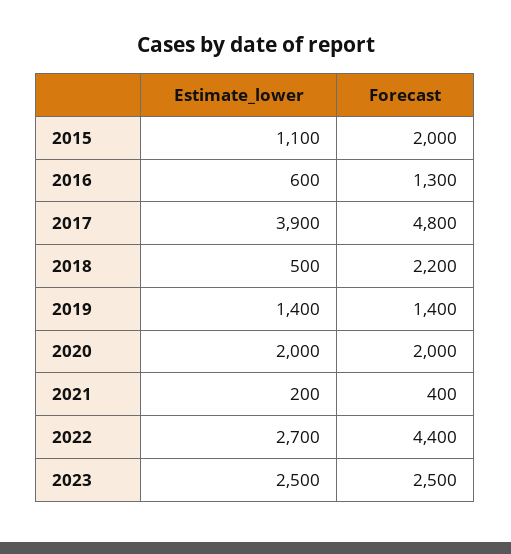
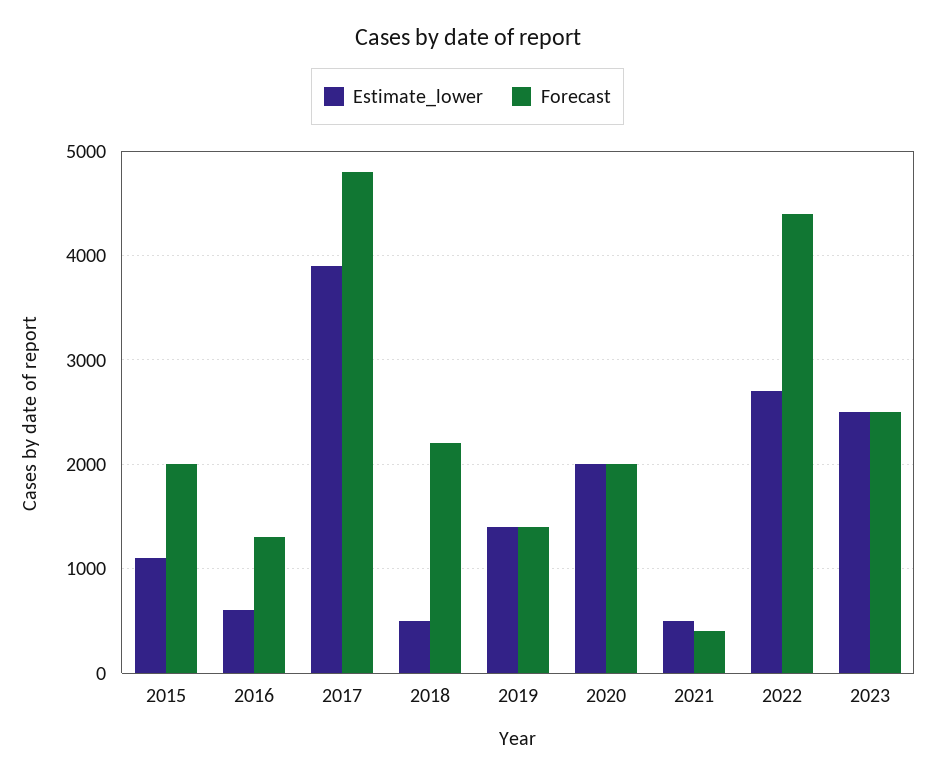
  {
    "Estimate_lower": {
      "2015": 1100,
      "2016": 600,
      "2017": 3900,
      "2018": 500,
      "2019": 1400,
      "2020": 2000,
-     "2021": 200,
+     "2021": 500,
      "2022": 2700,
      "2023": 2500
    },
    "Forecast": {
      "2015": 2000,
      "2016": 1300,
      "2017": 4800,
      "2018": 2200,
      "2019": 1400,
      "2020": 2000,
      "2021": 400,
      "2022": 4400,
      "2023": 2500
    }
  }

